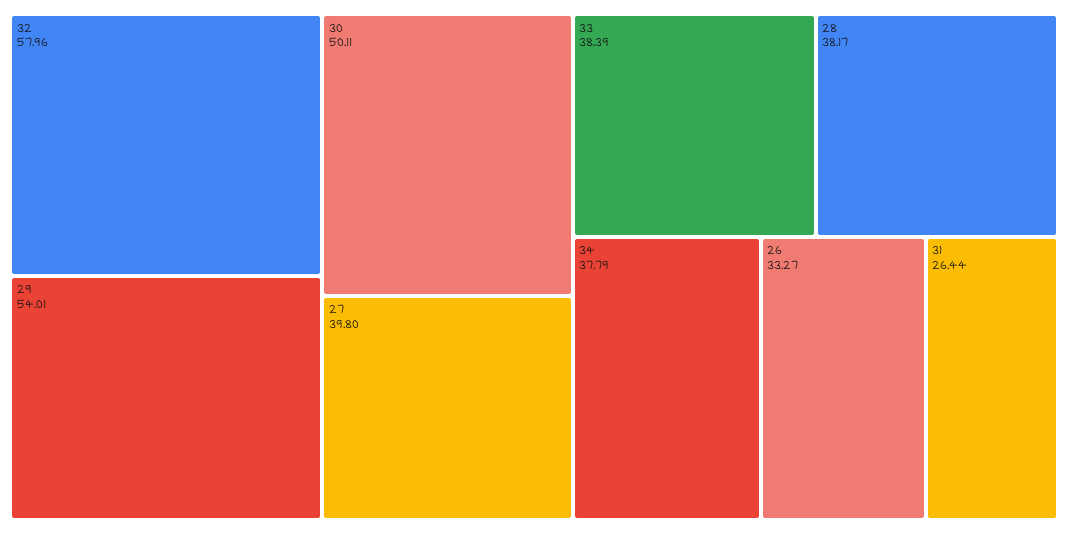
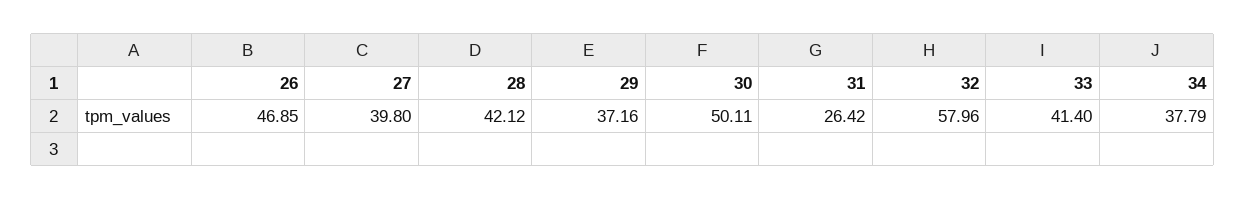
  {
    "32": 57.96,
-   "29": 54.01,
+   "29": 37.16,
    "30": 50.11,
    "27": 39.8,
-   "33": 38.39,
+   "33": 41.4,
-   "28": 38.17,
+   "28": 42.12,
    "34": 37.79,
-   "26": 33.27,
+   "26": 46.85,
-   "31": 26.44
+   "31": 26.42
  }

